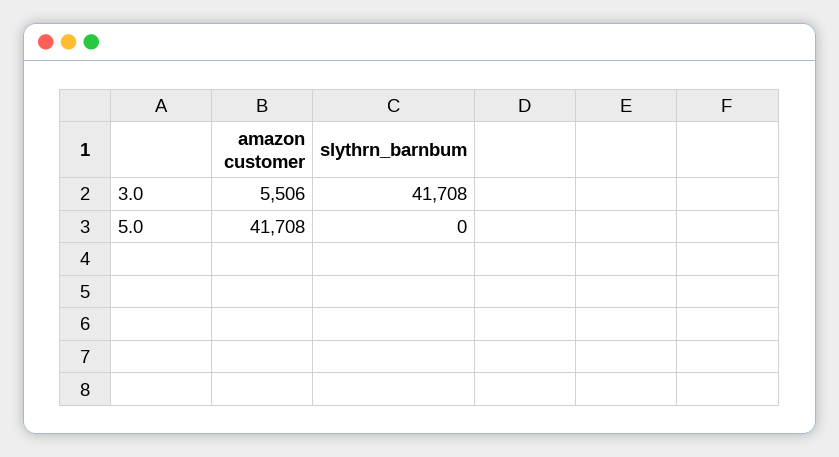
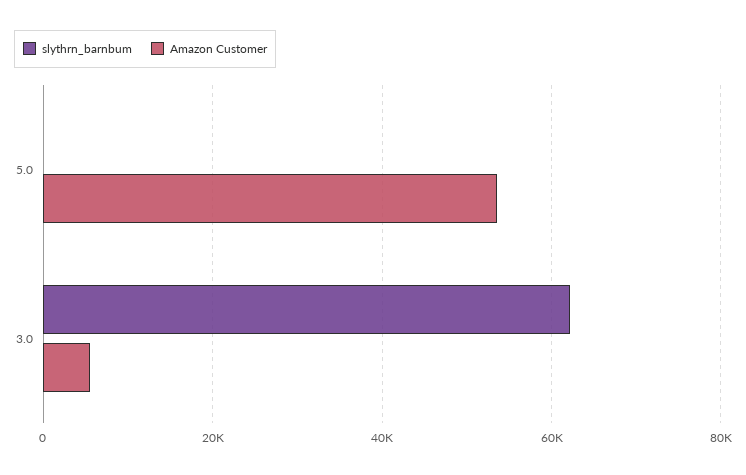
  {
    "amazon customer": {
      "3.0": 5506,
-     "5.0": 41708
+     "5.0": 54000
    },
    "slythrn_barnbum": {
-     "3.0": 41708,
+     "3.0": 62000,
      "5.0": 0
    }
  }

